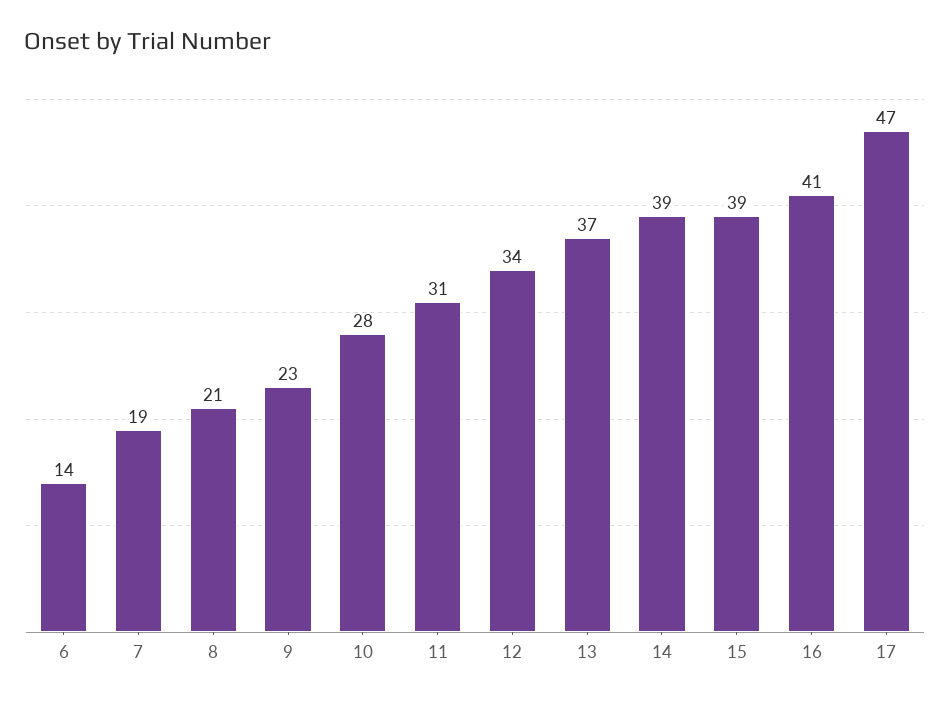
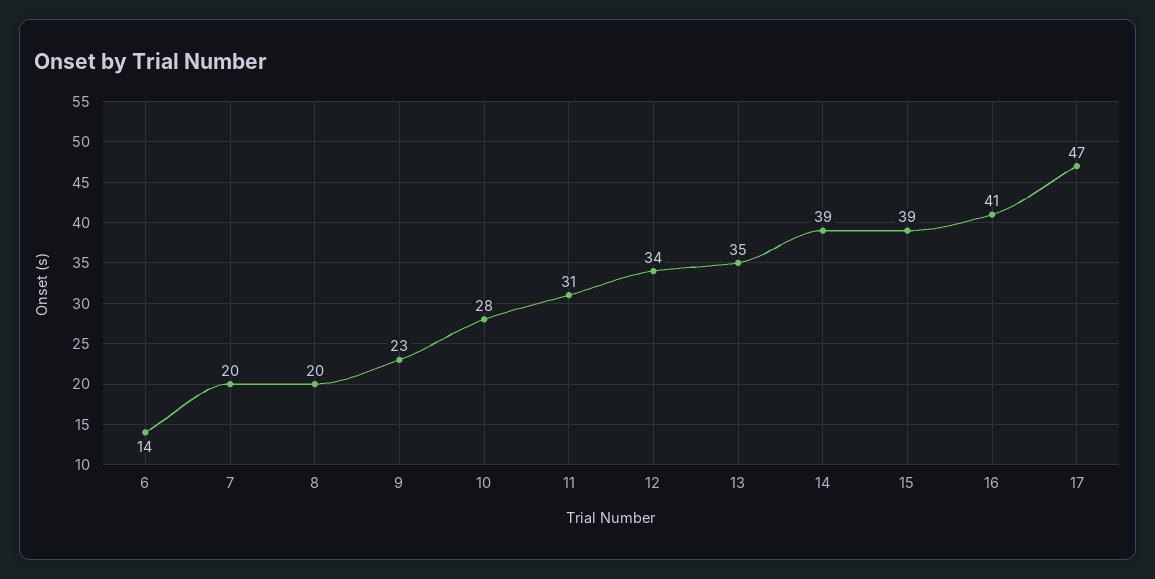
  {
    "6": 14,
-   "7": 19,
+   "7": 20,
-   "8": 21,
+   "8": 20,
    "9": 23,
    "10": 28,
    "11": 31,
    "12": 34,
-   "13": 37,
+   "13": 35,
    "14": 39,
    "15": 39,
    "16": 41,
    "17": 47
  }

